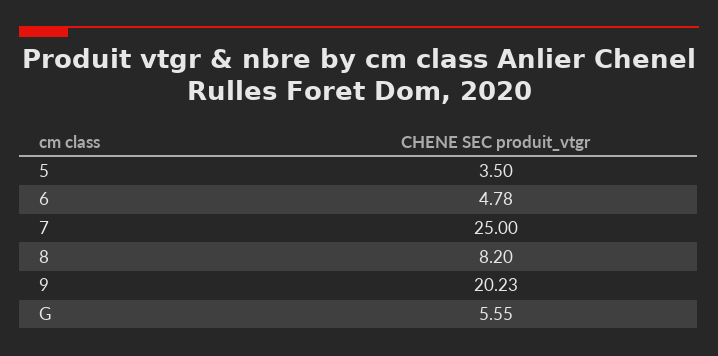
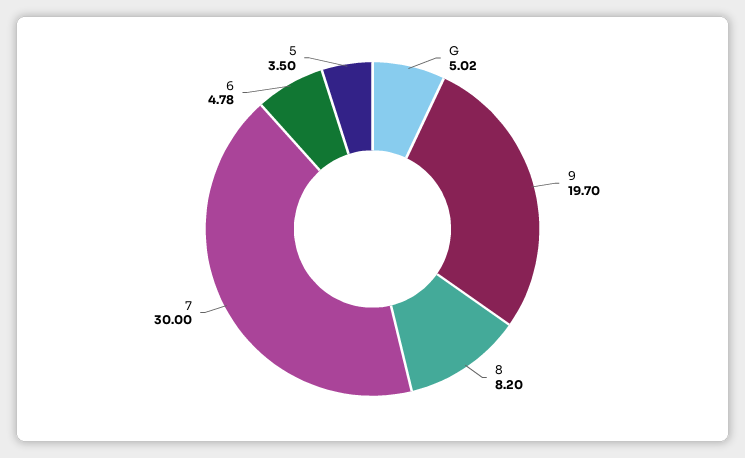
  {
    "5": 3.5,
    "6": 4.78,
-   "7": 25,
+   "7": 30,
    "8": 8.2,
-   "9": 20.23,
+   "9": 19.7,
-   "G": 5.55
+   "G": 5.02
  }

